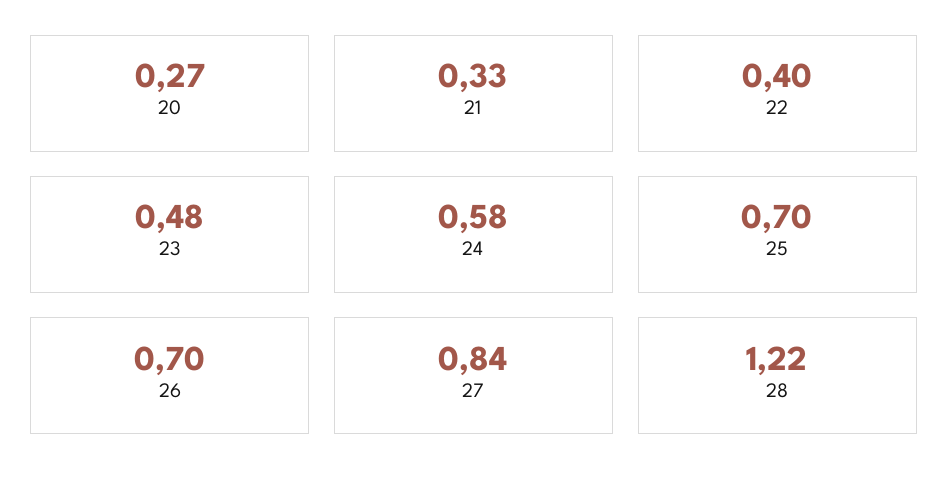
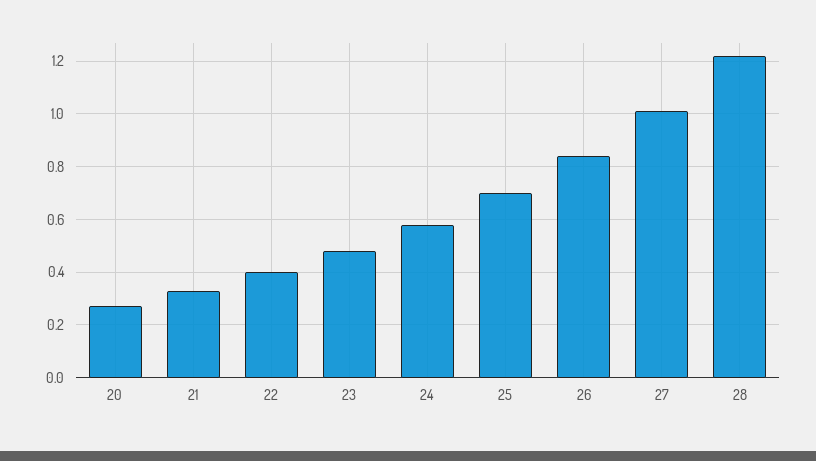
  {
    "20": 0.27,
    "21": 0.33,
    "22": 0.4,
    "23": 0.48,
    "24": 0.58,
    "25": 0.7,
-   "26": 0.7,
+   "26": 0.85,
-   "27": 0.84,
+   "27": 1,
    "28": 1.22
  }

